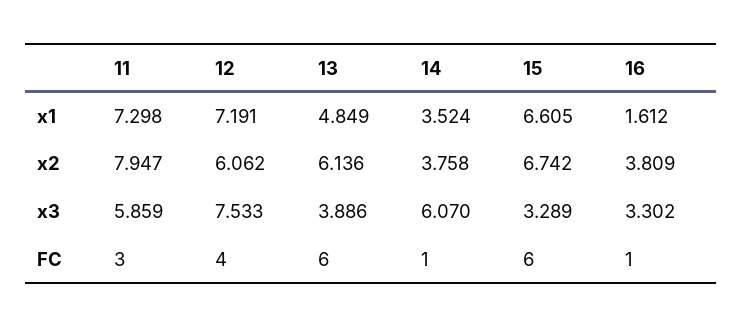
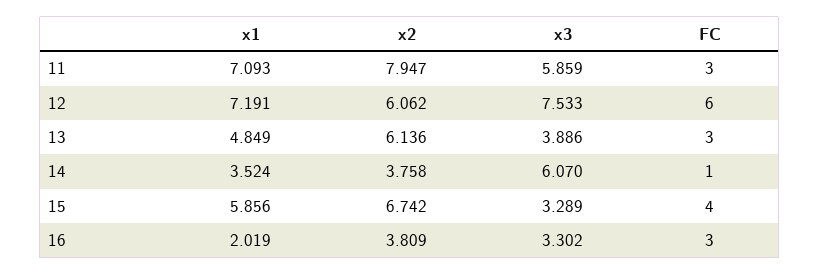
  {
    "11": {
-     "x1": 7.298,
+     "x1": 7.093,
      "x2": 7.947,
      "x3": 5.859,
      "FC": 3
    },
    "12": {
      "x1": 7.191,
      "x2": 6.062,
      "x3": 7.533,
-     "FC": 4
+     "FC": 6
    },
    "13": {
      "x1": 4.849,
      "x2": 6.136,
      "x3": 3.886,
-     "FC": 6
+     "FC": 3
    },
    "14": {
      "x1": 3.524,
      "x2": 3.758,
      "x3": 6.07,
      "FC": 1
    },
    "15": {
-     "x1": 6.605,
+     "x1": 5.856,
      "x2": 6.742,
      "x3": 3.289,
-     "FC": 6
+     "FC": 4
    },
    "16": {
-     "x1": 1.612,
+     "x1": 2.019,
      "x2": 3.809,
      "x3": 3.302,
-     "FC": 1
+     "FC": 3
    }
  }

